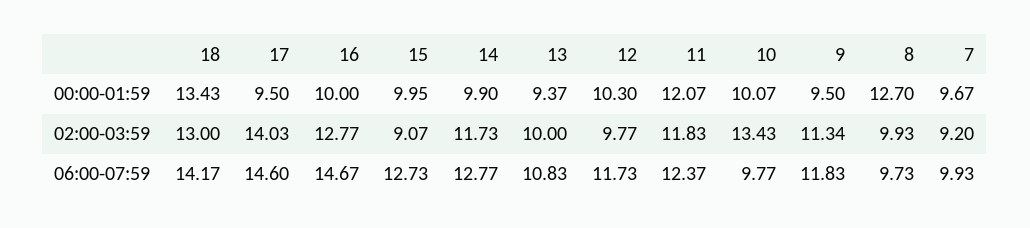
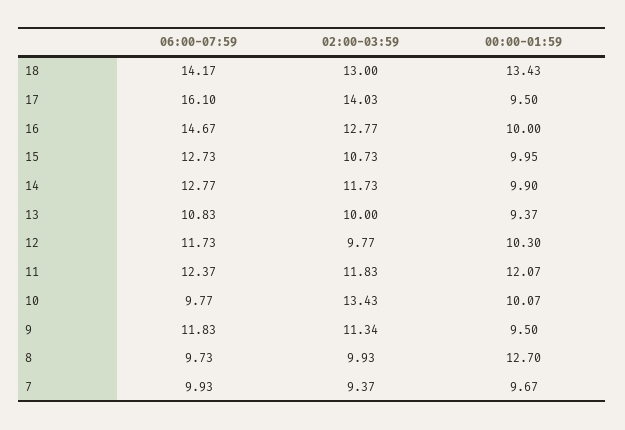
  {
    "18": {
      "00:00-01:59": 13.43,
      "02:00-03:59": 13,
      "06:00-07:59": 14.17
    },
    "17": {
      "00:00-01:59": 9.5,
      "02:00-03:59": 14.03,
-     "06:00-07:59": 14.6
+     "06:00-07:59": 16.1
    },
    "16": {
      "00:00-01:59": 10,
      "02:00-03:59": 12.77,
      "06:00-07:59": 14.67
    },
    "15": {
      "00:00-01:59": 9.95,
-     "02:00-03:59": 9.07,
+     "02:00-03:59": 10.73,
      "06:00-07:59": 12.73
    },
    "14": {
      "00:00-01:59": 9.9,
      "02:00-03:59": 11.73,
      "06:00-07:59": 12.77
    },
    "13": {
      "00:00-01:59": 9.37,
      "02:00-03:59": 10,
      "06:00-07:59": 10.83
    },
    "12": {
      "00:00-01:59": 10.3,
      "02:00-03:59": 9.77,
      "06:00-07:59": 11.73
    },
    "11": {
      "00:00-01:59": 12.07,
      "02:00-03:59": 11.83,
      "06:00-07:59": 12.37
    },
    "10": {
      "00:00-01:59": 10.07,
      "02:00-03:59": 13.43,
      "06:00-07:59": 9.77
    },
    "9": {
      "00:00-01:59": 9.5,
      "02:00-03:59": 11.34,
      "06:00-07:59": 11.83
    },
    "8": {
      "00:00-01:59": 12.7,
      "02:00-03:59": 9.93,
      "06:00-07:59": 9.73
    },
    "7": {
      "00:00-01:59": 9.67,
-     "02:00-03:59": 9.2,
+     "02:00-03:59": 9.37,
      "06:00-07:59": 9.93
    }
  }

